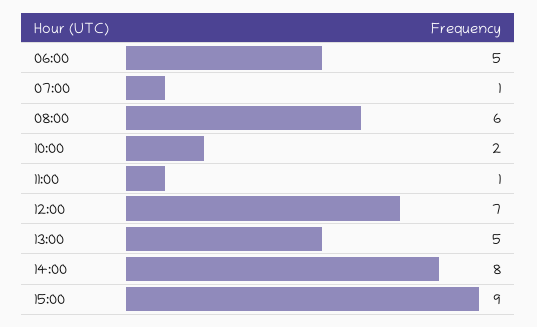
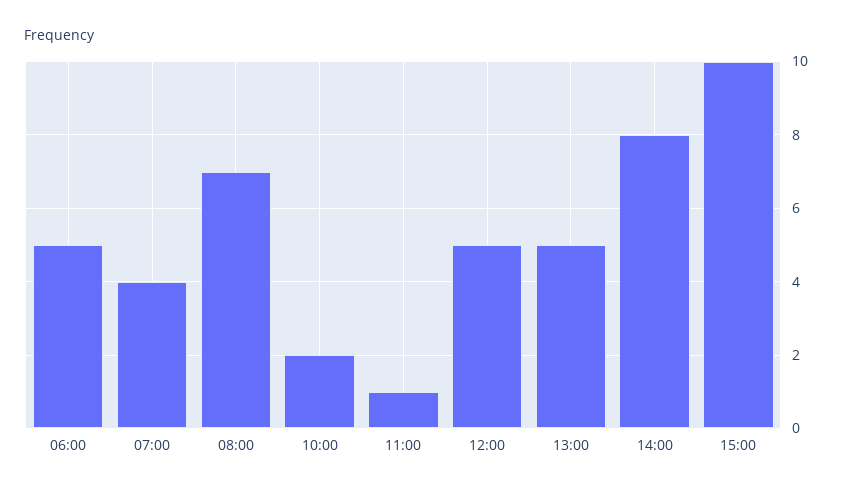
  {
    "06:00": 5,
-   "07:00": 1,
+   "07:00": 4,
-   "08:00": 6,
+   "08:00": 7,
    "10:00": 2,
    "11:00": 1,
-   "12:00": 7,
+   "12:00": 5,
    "13:00": 5,
    "14:00": 8,
-   "15:00": 9
+   "15:00": 10
  }

